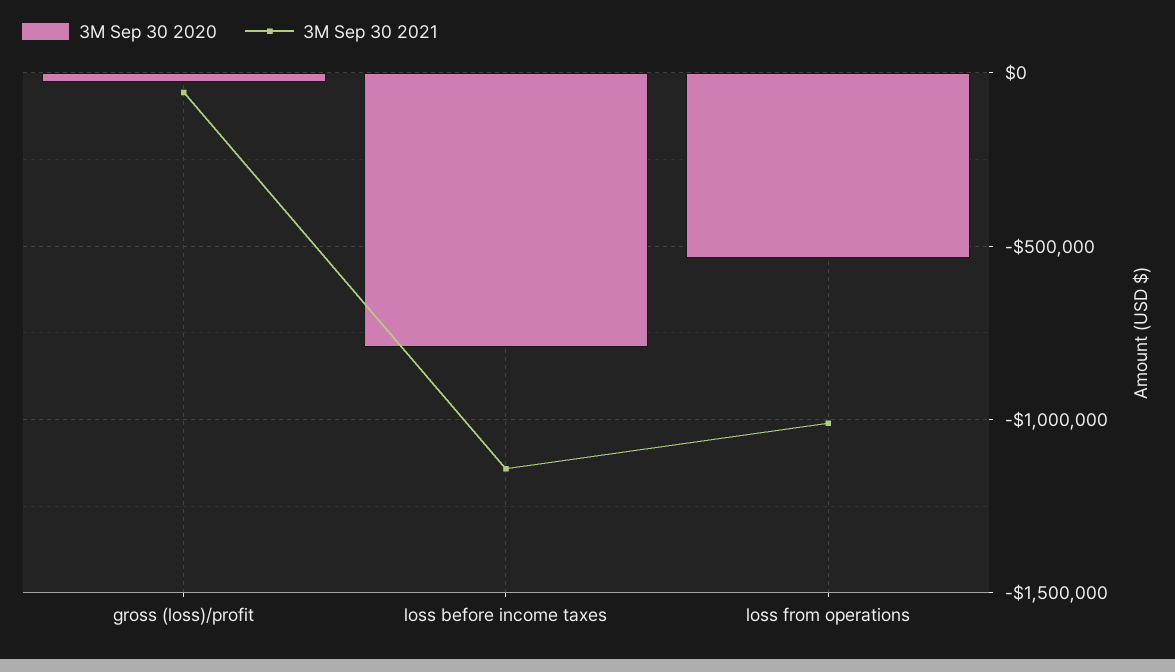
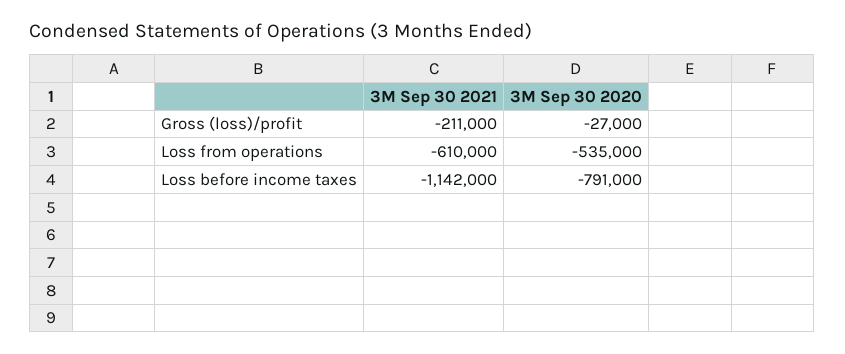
  {
    "3M Sep 30 2020": {
      "gross (loss)/profit": -27000,
      "loss before income taxes": -791000,
      "loss from operations": -535000
    },
    "3M Sep 30 2021": {
-     "gross (loss)/profit": -50000,
+     "gross (loss)/profit": -211000,
      "loss before income taxes": -1142000,
-     "loss from operations": -1000000
+     "loss from operations": -610000
    }
  }

